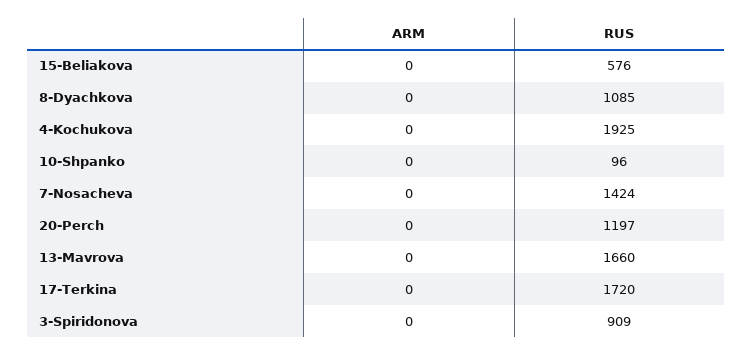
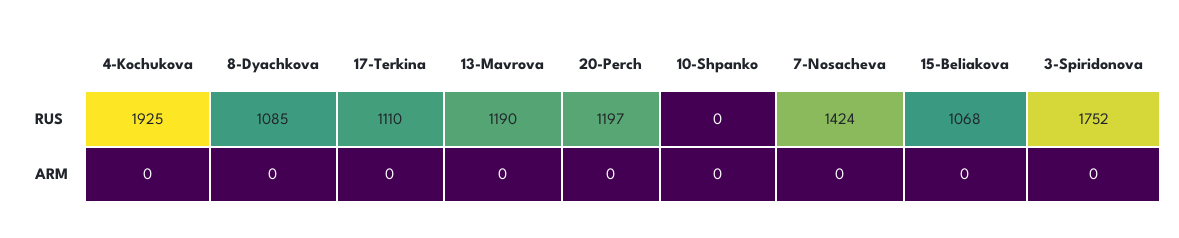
  {
    "ARM": {
      "15-Beliakova": 0,
      "8-Dyachkova": 0,
      "4-Kochukova": 0,
      "10-Shpanko": 0,
      "7-Nosacheva": 0,
      "20-Perch": 0,
      "13-Mavrova": 0,
      "17-Terkina": 0,
      "3-Spiridonova": 0
    },
    "RUS": {
-     "15-Beliakova": 576,
+     "15-Beliakova": 1068,
      "8-Dyachkova": 1085,
      "4-Kochukova": 1925,
-     "10-Shpanko": 96,
+     "10-Shpanko": 0,
      "7-Nosacheva": 1424,
      "20-Perch": 1197,
-     "13-Mavrova": 1660,
+     "13-Mavrova": 1190,
-     "17-Terkina": 1720,
+     "17-Terkina": 1110,
-     "3-Spiridonova": 909
+     "3-Spiridonova": 1752
    }
  }

